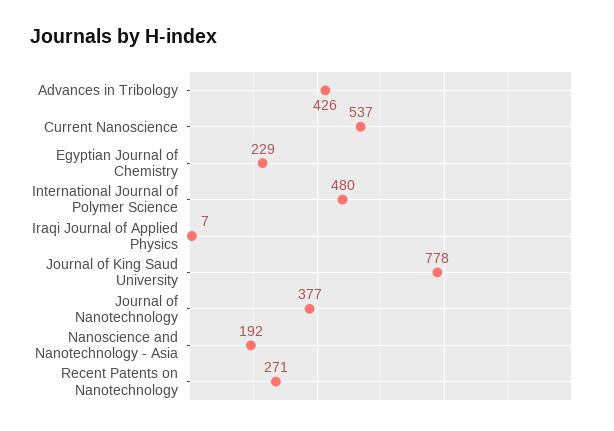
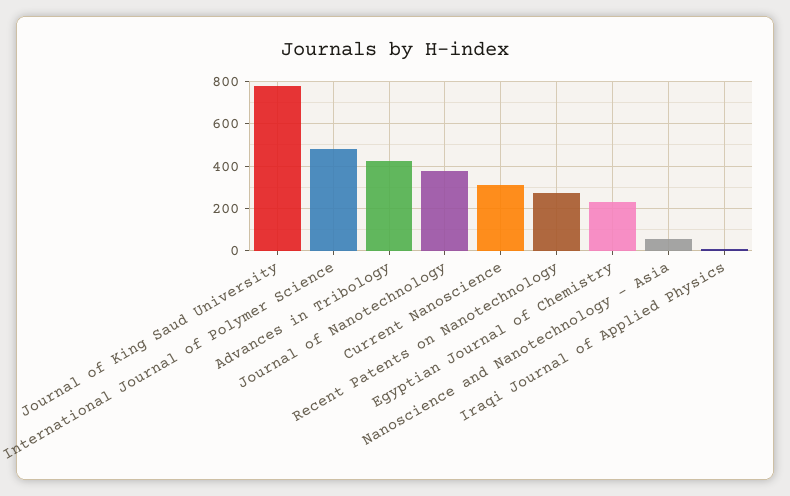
  {
    "Advances in Tribology": 426,
-   "Current Nanoscience": 537,
+   "Current Nanoscience": 300,
    "Egyptian Journal of Chemistry": 229,
    "International Journal of Polymer Science": 480,
    "Iraqi Journal of Applied Physics": 7,
    "Journal of King Saud University": 778,
    "Journal of Nanotechnology": 377,
-   "Nanoscience and Nanotechnology - Asia": 192,
+   "Nanoscience and Nanotechnology - Asia": 50,
    "Recent Patents on Nanotechnology": 271
  }

